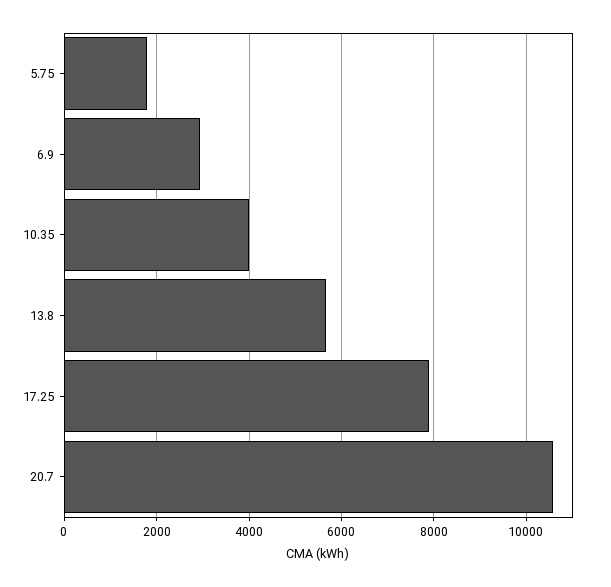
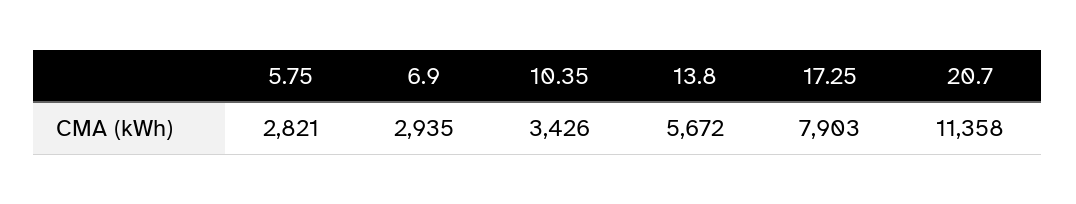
  {
-   "5.75": 1800,
+   "5.75": 2821,
    "6.9": 2935,
-   "10.35": 4000,
+   "10.35": 3426,
    "13.8": 5672,
    "17.25": 7903,
-   "20.7": 10600
+   "20.7": 11358
  }

